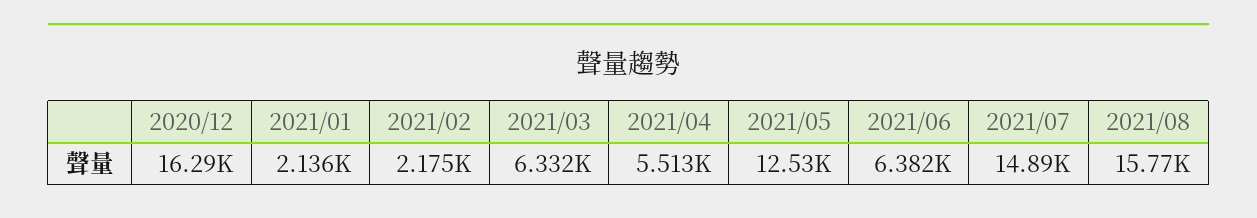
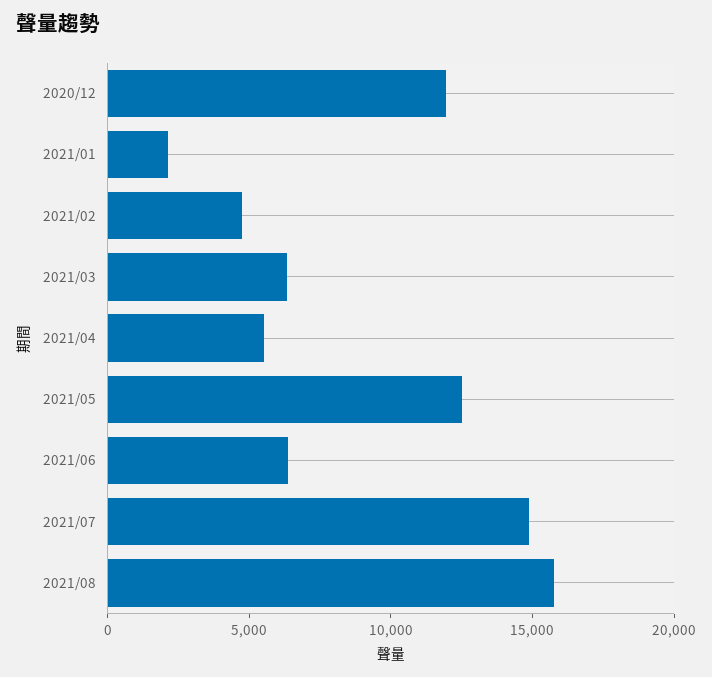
  {
-   "2020/12": 16290,
+   "2020/12": 12000,
    "2021/01": 2136,
-   "2021/02": 2175,
+   "2021/02": 5000,
    "2021/03": 6332,
    "2021/04": 5513,
    "2021/05": 12530,
    "2021/06": 6382,
    "2021/07": 14890,
    "2021/08": 15770
  }

